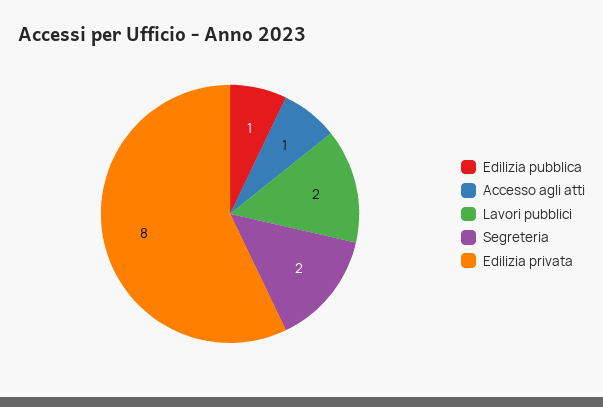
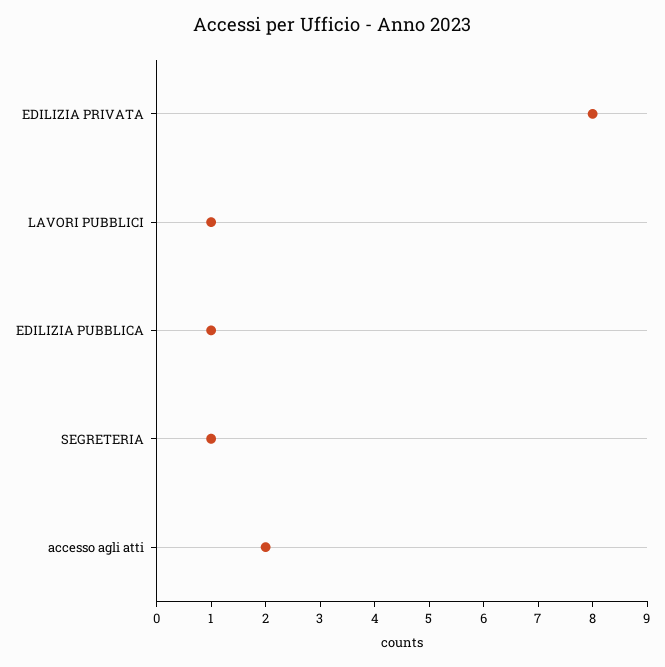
  {
    "Edilizia pubblica": 1,
-   "Accesso agli atti": 1,
+   "Accesso agli atti": 2,
-   "Lavori pubblici": 2,
+   "Lavori pubblici": 1,
-   "Segreteria": 2,
+   "Segreteria": 1,
    "Edilizia privata": 8
  }

